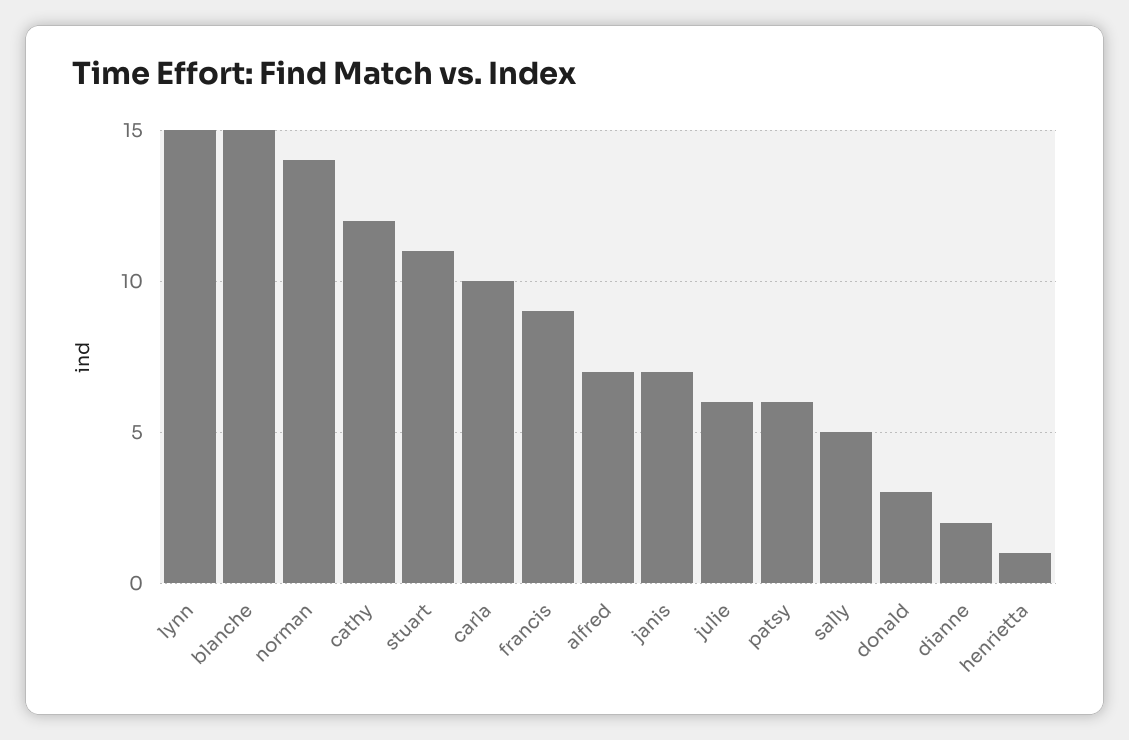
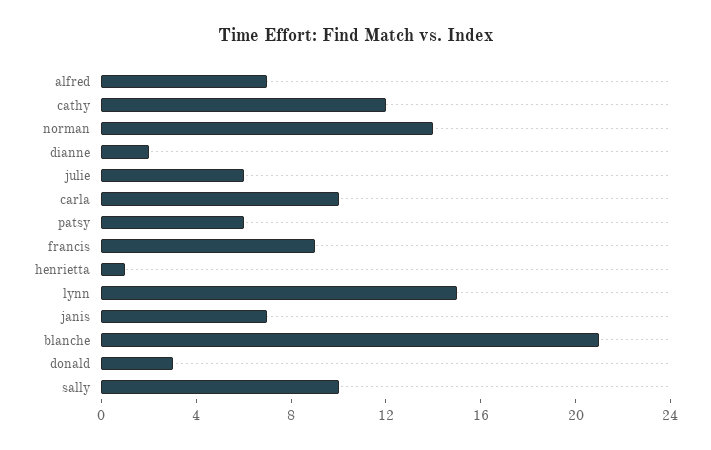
  {
    "lynn": 15,
-   "blanche": 15,
+   "blanche": 21,
    "norman": 14,
    "cathy": 12,
-   "stuart": 11,
    "carla": 10,
    "francis": 9,
    "alfred": 7,
    "janis": 7,
    "julie": 6,
    "patsy": 6,
-   "sally": 5,
+   "sally": 10,
    "donald": 3,
    "dianne": 2,
    "henrietta": 1
  }

